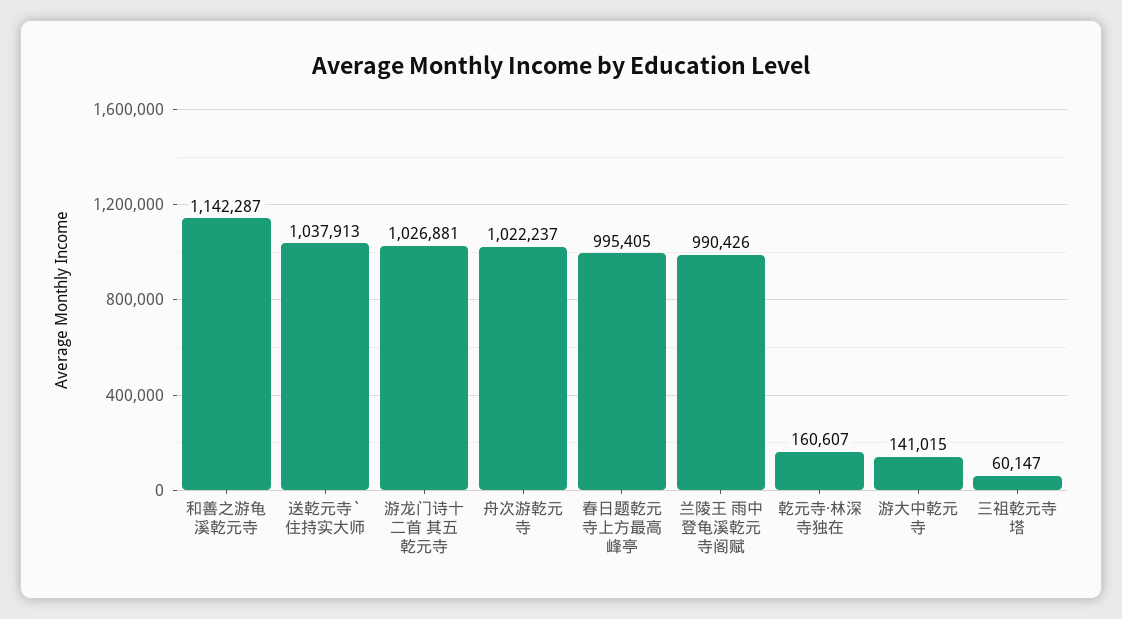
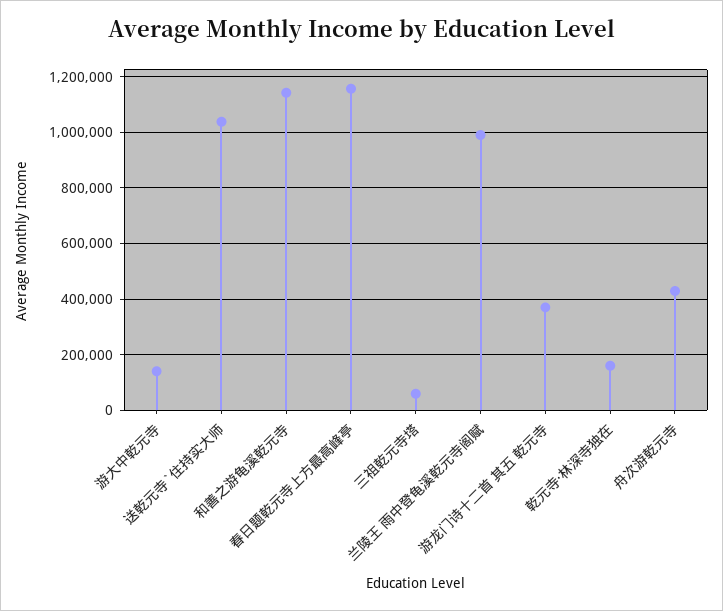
  {
    "和善之游龟溪乾元寺": 1142287,
    "送乾元寺`住持实大师": 1037913,
-   "游龙门诗十二首 其五 乾元寺": 1026881,
+   "游龙门诗十二首 其五 乾元寺": 375000,
-   "舟次游乾元寺": 1022237,
+   "舟次游乾元寺": 425000,
-   "春日题乾元寺上方最高峰亭": 995405,
+   "春日题乾元寺上方最高峰亭": 1150000,
    "兰陵王 雨中登龟溪乾元寺阁赋": 990426,
    "乾元寺·林深寺独在": 160607,
    "游大中乾元寺": 141015,
    "三祖乾元寺塔": 60147
  }

